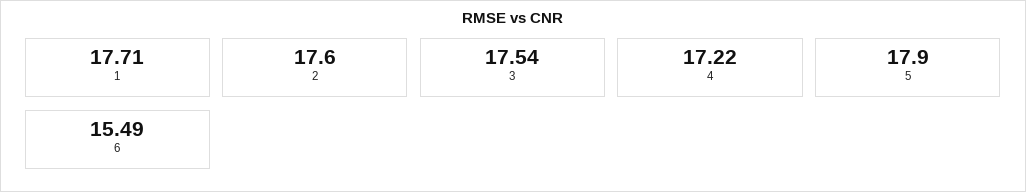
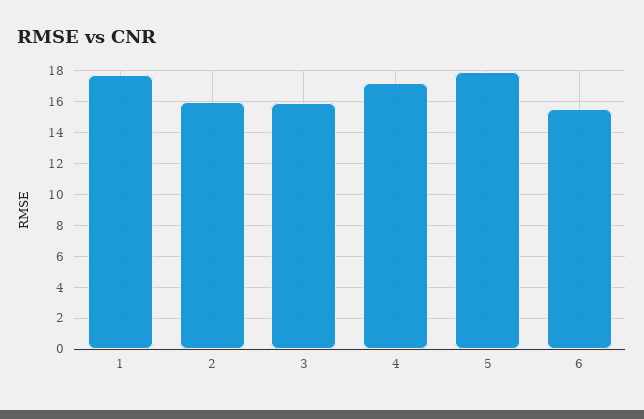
  {
    "1": 17.71,
-   "2": 17.6,
+   "2": 16,
-   "3": 17.54,
+   "3": 16,
    "4": 17.22,
    "5": 17.9,
    "6": 15.49
  }

